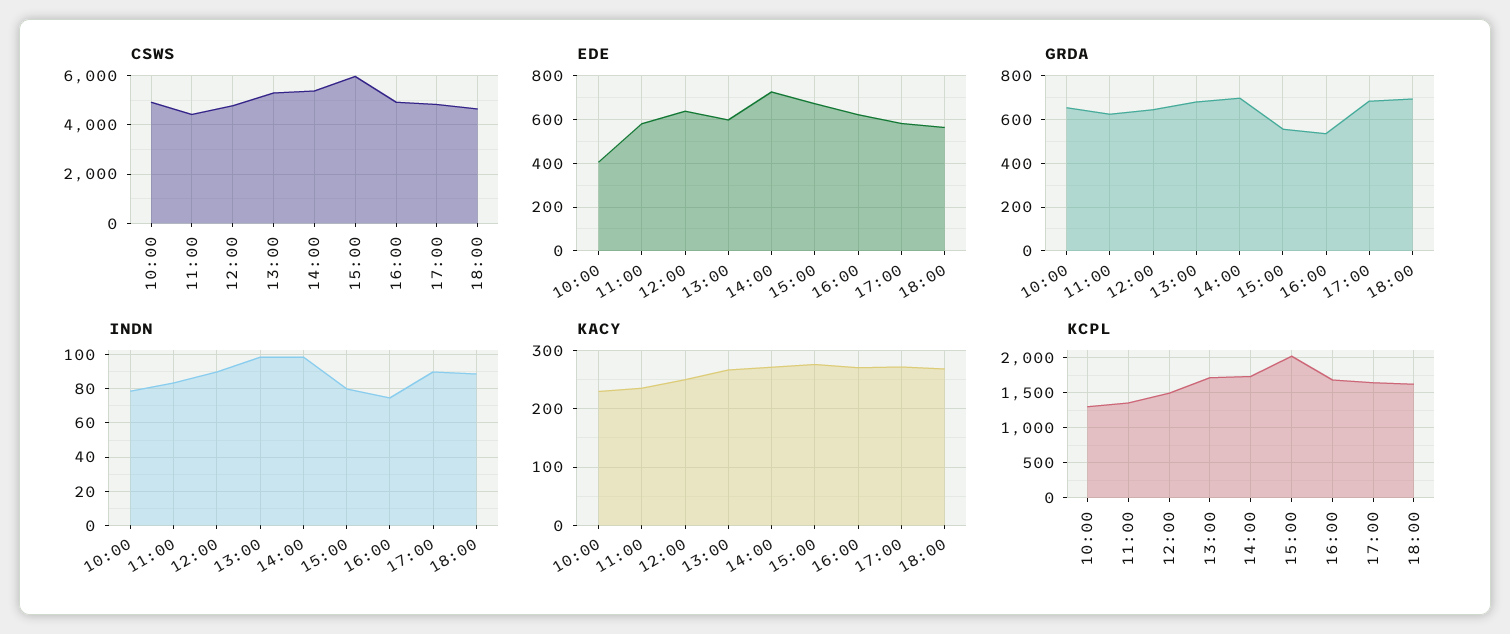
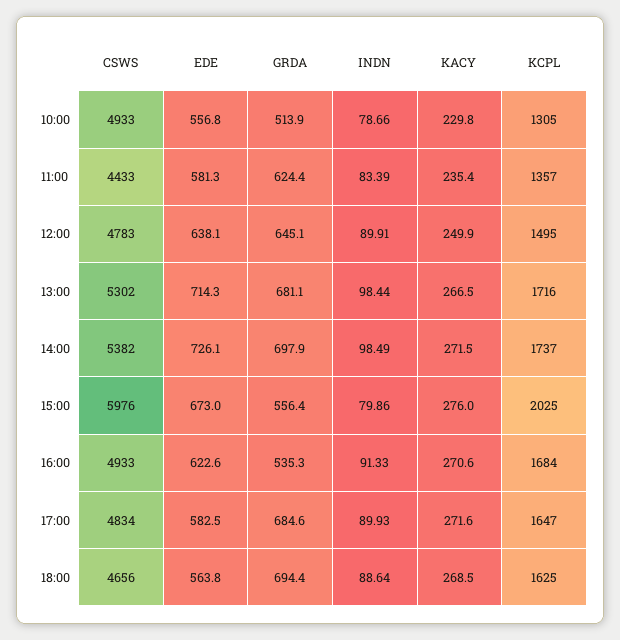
  {
    "CSWS": {
      "10:00": 4933,
      "11:00": 4433,
      "12:00": 4783,
      "13:00": 5302,
      "14:00": 5382,
      "15:00": 5976,
      "16:00": 4933,
      "17:00": 4834,
      "18:00": 4656
    },
    "EDE": {
-     "10:00": 400,
+     "10:00": 556.8,
      "11:00": 581.3,
      "12:00": 638.1,
-     "13:00": 600,
+     "13:00": 714.3,
      "14:00": 726.1,
      "15:00": 673,
      "16:00": 622.6,
      "17:00": 582.5,
      "18:00": 563.8
    },
    "GRDA": {
-     "10:00": 650,
+     "10:00": 513.9,
      "11:00": 624.4,
      "12:00": 645.1,
      "13:00": 681.1,
      "14:00": 697.9,
      "15:00": 556.4,
      "16:00": 535.3,
      "17:00": 684.6,
      "18:00": 694.4
    },
    "INDN": {
      "10:00": 78.66,
      "11:00": 83.39,
      "12:00": 89.91,
      "13:00": 98.44,
      "14:00": 98.49,
      "15:00": 79.86,
-     "16:00": 75,
+     "16:00": 91.33,
      "17:00": 89.93,
      "18:00": 88.64
    },
    "KACY": {
      "10:00": 229.8,
      "11:00": 235.4,
      "12:00": 249.9,
      "13:00": 266.5,
      "14:00": 271.5,
      "15:00": 276,
      "16:00": 270.6,
      "17:00": 271.6,
      "18:00": 268.5
    },
    "KCPL": {
      "10:00": 1305,
      "11:00": 1357,
      "12:00": 1495,
      "13:00": 1716,
      "14:00": 1737,
      "15:00": 2025,
      "16:00": 1684,
      "17:00": 1647,
      "18:00": 1625
    }
  }

